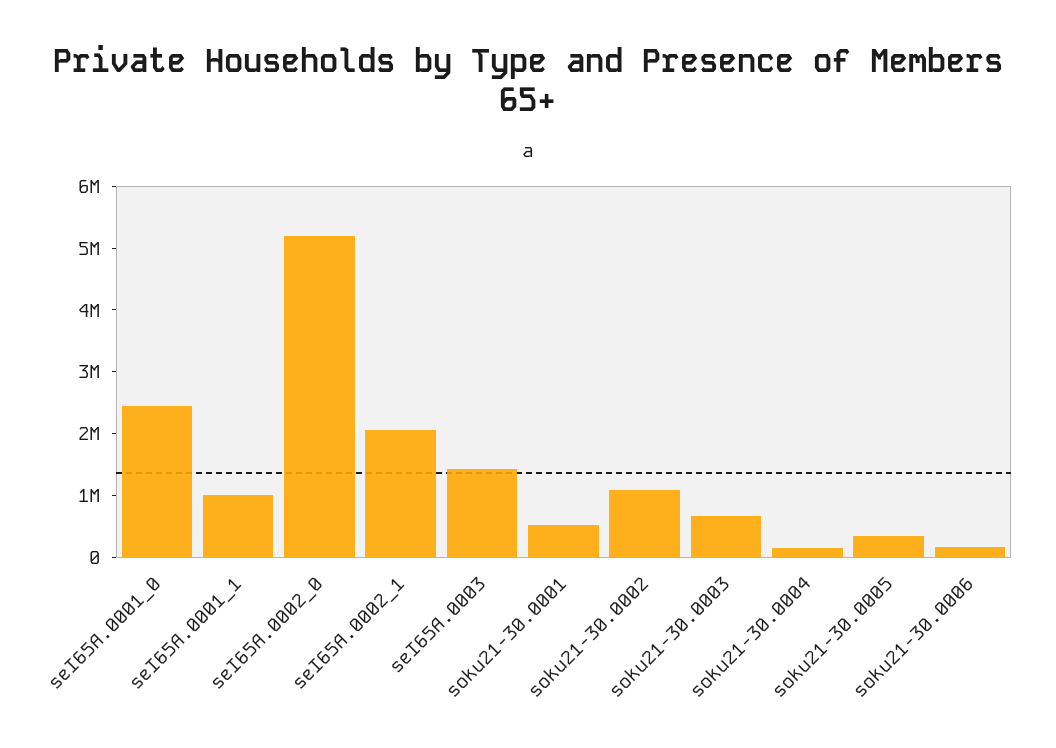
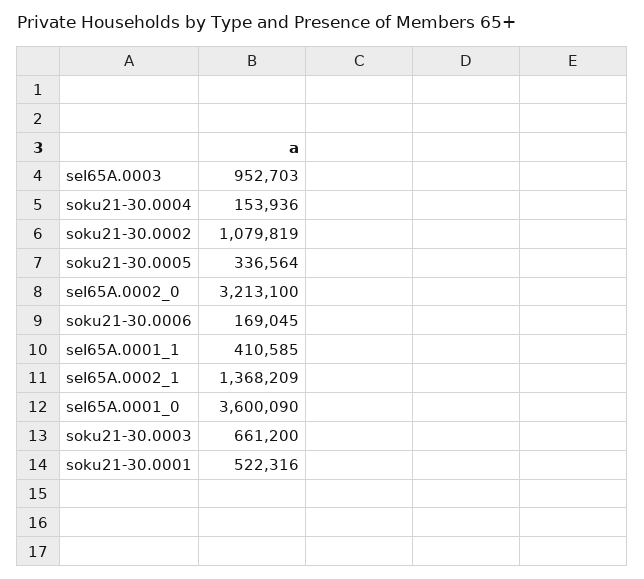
  {
-   "seI65A.0001_0": 2400000,
+   "seI65A.0001_0": 3600090,
-   "seI65A.0001_1": 1000000,
+   "seI65A.0001_1": 410585,
-   "seI65A.0002_0": 5200000,
+   "seI65A.0002_0": 3213100,
-   "seI65A.0002_1": 2000000,
+   "seI65A.0002_1": 1368209,
-   "seI65A.0003": 1400000,
+   "seI65A.0003": 952703,
    "soku21-30.0001": 522316,
    "soku21-30.0002": 1079819,
    "soku21-30.0003": 661200,
    "soku21-30.0004": 153936,
    "soku21-30.0005": 336564,
    "soku21-30.0006": 169045
  }

